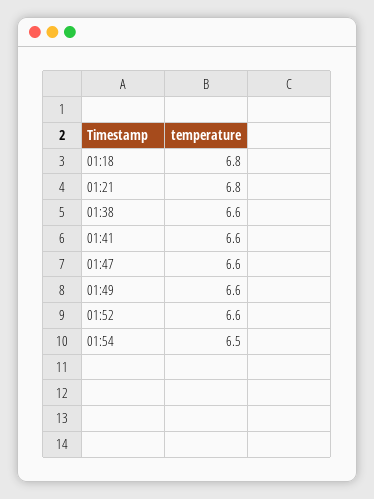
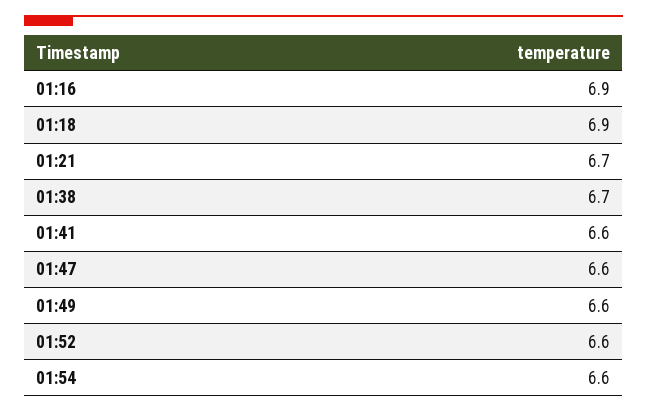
  {
-   "01:18": 6.8,
+   "01:18": 6.9,
-   "01:21": 6.8,
+   "01:21": 6.7,
-   "01:38": 6.6,
+   "01:38": 6.7,
    "01:41": 6.6,
    "01:47": 6.6,
    "01:49": 6.6,
    "01:52": 6.6,
-   "01:54": 6.5
+   "01:54": 6.6,
+   "01:16": 6.9
  }

